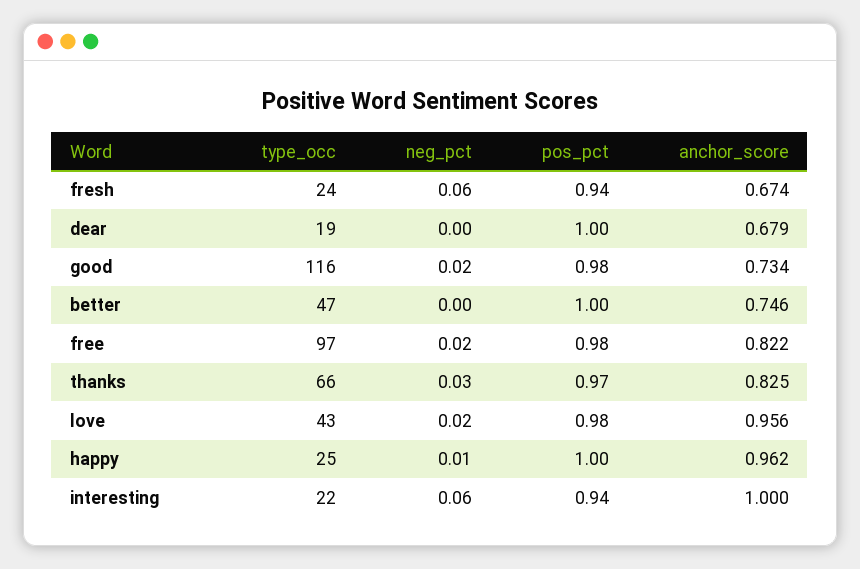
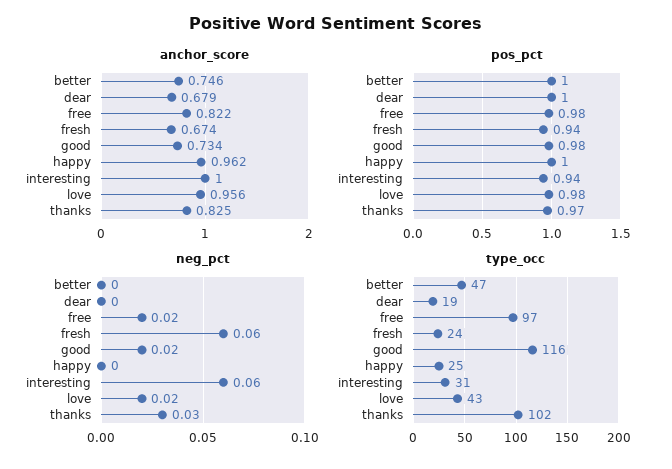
  {
    "type_occ": {
      "fresh": 24,
      "dear": 19,
      "good": 116,
      "better": 47,
      "free": 97,
-     "thanks": 66,
+     "thanks": 102,
      "love": 43,
      "happy": 25,
-     "interesting": 22
+     "interesting": 31
    },
    "neg_pct": {
      "fresh": 0.06,
      "dear": 0,
      "good": 0.02,
      "better": 0,
      "free": 0.02,
      "thanks": 0.03,
      "love": 0.02,
-     "happy": 0.01,
+     "happy": 0,
      "interesting": 0.06
    },
    "pos_pct": {
      "fresh": 0.94,
      "dear": 1,
      "good": 0.98,
      "better": 1,
      "free": 0.98,
      "thanks": 0.97,
      "love": 0.98,
      "happy": 1,
      "interesting": 0.94
    },
    "anchor_score": {
      "fresh": 0.674,
      "dear": 0.679,
      "good": 0.734,
      "better": 0.746,
      "free": 0.822,
      "thanks": 0.825,
      "love": 0.956,
      "happy": 0.962,
      "interesting": 1
    }
  }

